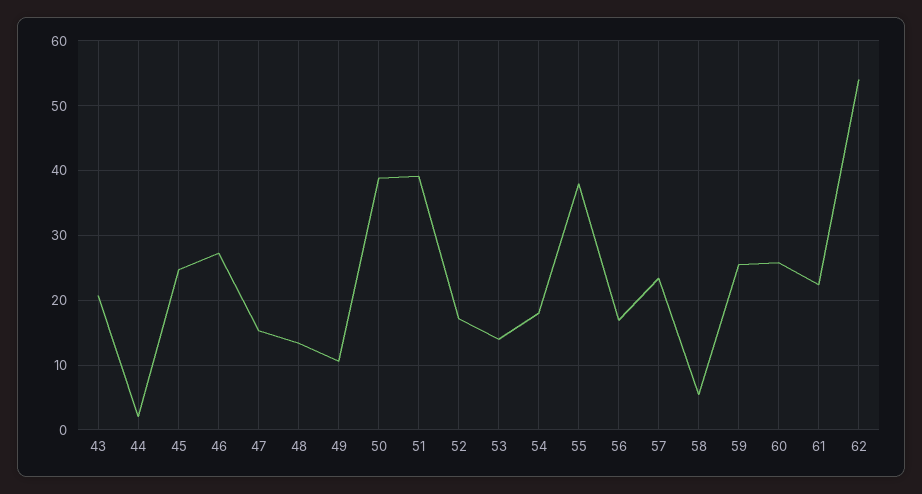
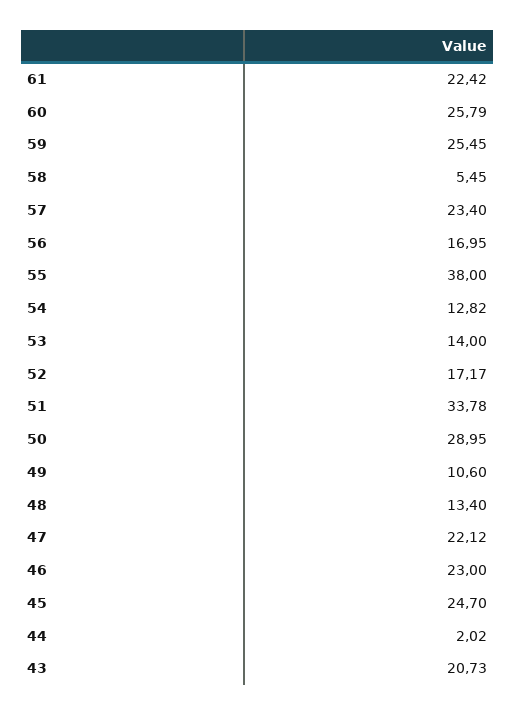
  {
    "43": 20.73,
    "44": 2.02,
    "45": 24.7,
-   "46": 27,
+   "46": 23,
-   "47": 15,
+   "47": 22.12,
    "48": 13.4,
    "49": 10.6,
-   "50": 39,
+   "50": 28.95,
-   "51": 39,
+   "51": 33.78,
    "52": 17.17,
    "53": 14,
-   "54": 18,
+   "54": 12.82,
    "55": 38,
    "56": 16.95,
    "57": 23.4,
    "58": 5.45,
    "59": 25.45,
    "60": 25.79,
-   "61": 22.42,
+   "61": 22.42
-   "62": 54
  }

